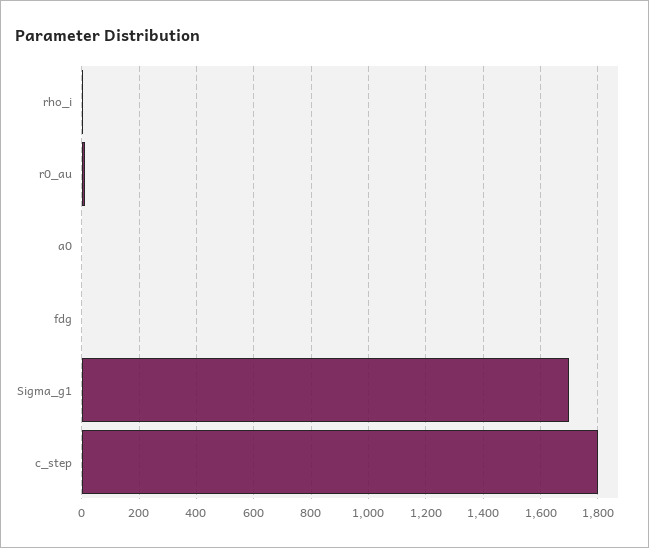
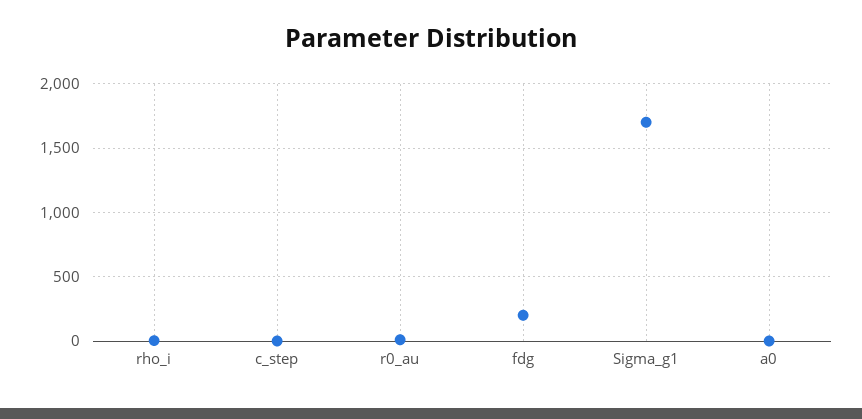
  {
    "rho_i": 0,
    "r0_au": 0,
    "a0": 0,
-   "fdg": 0,
+   "fdg": 200,
    "Sigma_g1": 1700,
-   "c_step": 1800
+   "c_step": 0
  }

